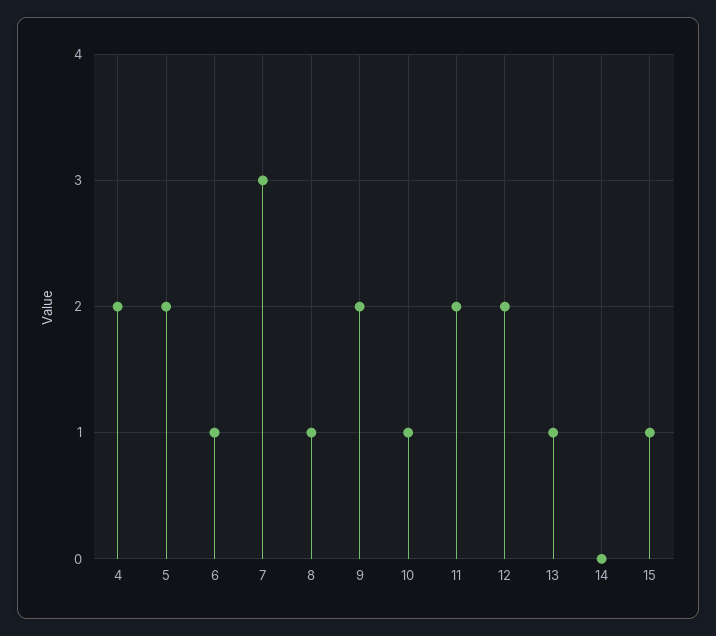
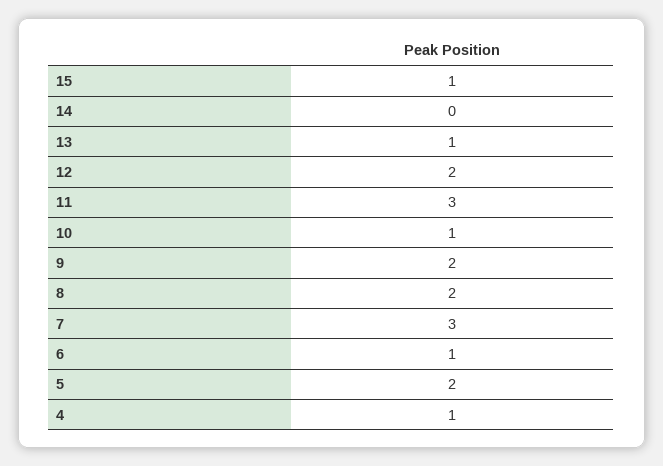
  {
-   "4": 2,
+   "4": 1,
    "5": 2,
    "6": 1,
    "7": 3,
-   "8": 1,
+   "8": 2,
    "9": 2,
    "10": 1,
-   "11": 2,
+   "11": 3,
    "12": 2,
    "13": 1,
    "14": 0,
    "15": 1
  }

